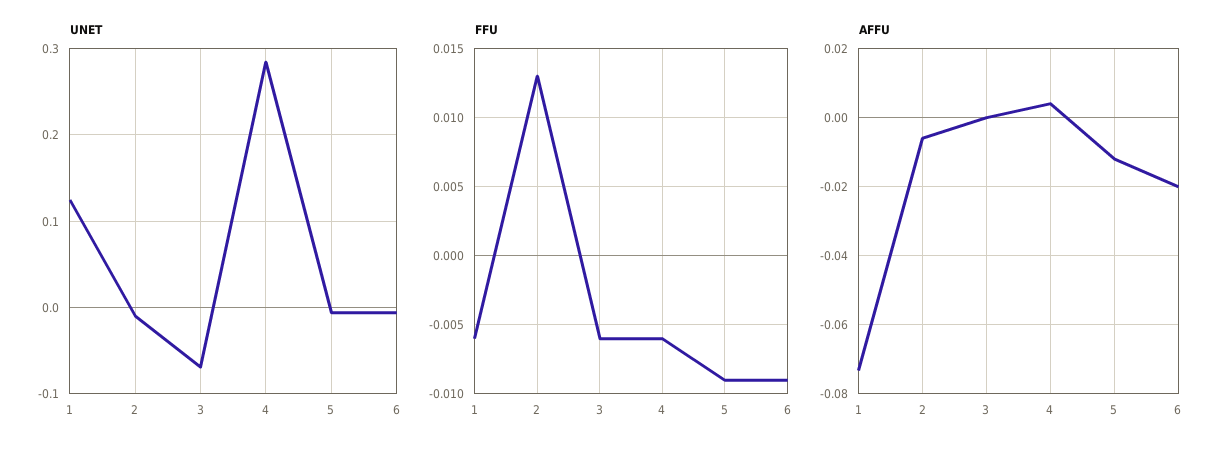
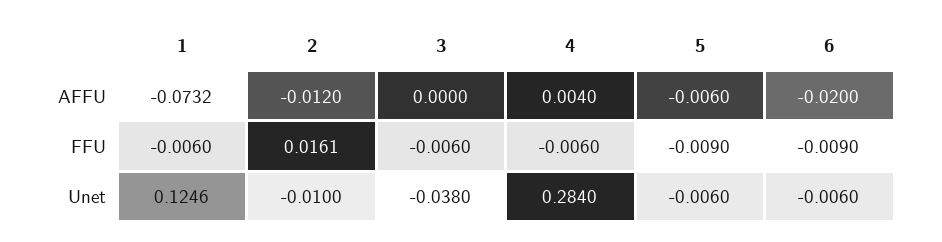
  {
    "UNET": {
      "1": 0.1246,
      "2": -0.01,
-     "3": -0.07,
+     "3": -0.038,
      "4": 0.284,
      "5": -0.006,
      "6": -0.006
    },
    "FFU": {
      "1": -0.006,
-     "2": 0.013,
+     "2": 0.0161,
      "3": -0.006,
      "4": -0.006,
      "5": -0.009,
      "6": -0.009
    },
    "AFFU": {
      "1": -0.0732,
-     "2": -0.006,
+     "2": -0.012,
      "3": 0,
      "4": 0.004,
-     "5": -0.012,
+     "5": -0.006,
      "6": -0.02
    }
  }

